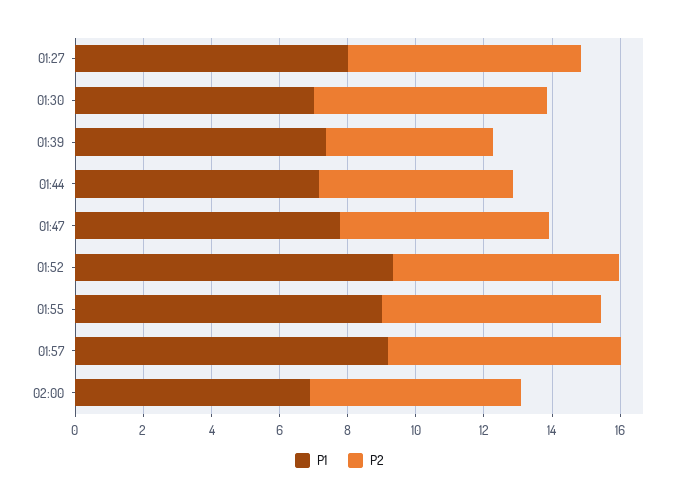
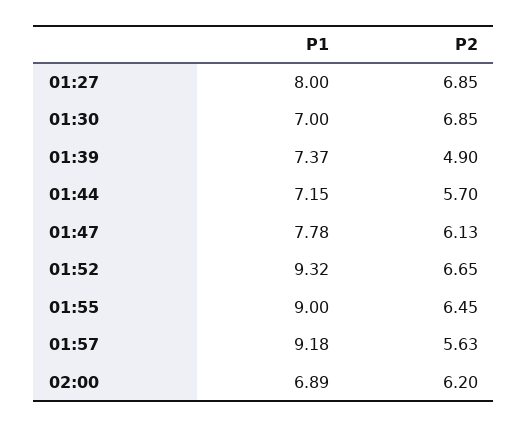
  {
    "P1": {
      "01:27": 8,
      "01:30": 7,
      "01:39": 7.37,
      "01:44": 7.15,
      "01:47": 7.78,
      "01:52": 9.32,
      "01:55": 9,
      "01:57": 9.18,
      "02:00": 6.89
    },
    "P2": {
      "01:27": 6.85,
      "01:30": 6.85,
      "01:39": 4.9,
      "01:44": 5.7,
      "01:47": 6.13,
      "01:52": 6.65,
      "01:55": 6.45,
-     "01:57": 7,
+     "01:57": 5.63,
      "02:00": 6.2
    }
  }

